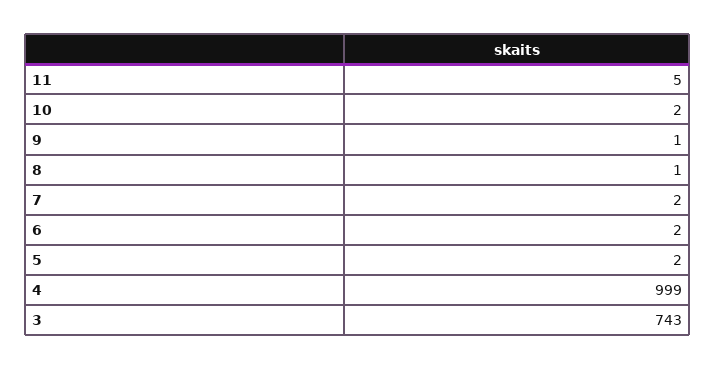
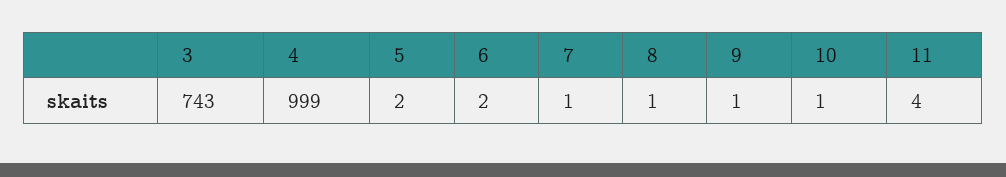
  {
-   "11": 5,
+   "11": 4,
-   "10": 2,
+   "10": 1,
    "9": 1,
    "8": 1,
-   "7": 2,
+   "7": 1,
    "6": 2,
    "5": 2,
    "4": 999,
    "3": 743
  }

